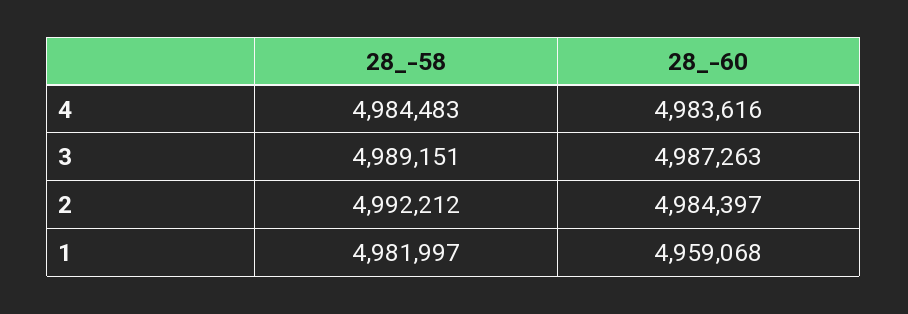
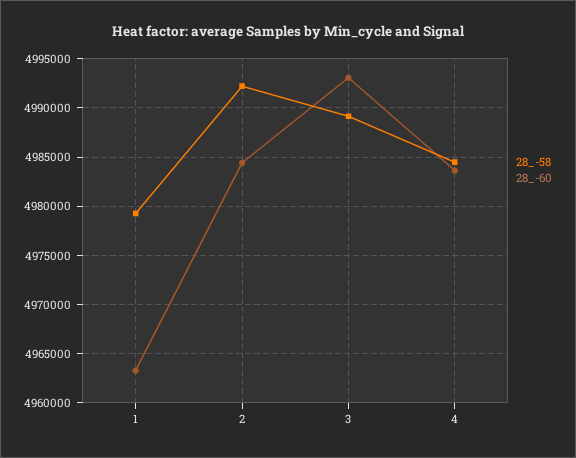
  {
    "28_-58": {
      "4": 4984483,
      "3": 4989151,
      "2": 4992212,
-     "1": 4981997
+     "1": 4979000
    },
    "28_-60": {
      "4": 4983616,
-     "3": 4987263,
+     "3": 4993000,
      "2": 4984397,
-     "1": 4959068
+     "1": 4963000
    }
  }

